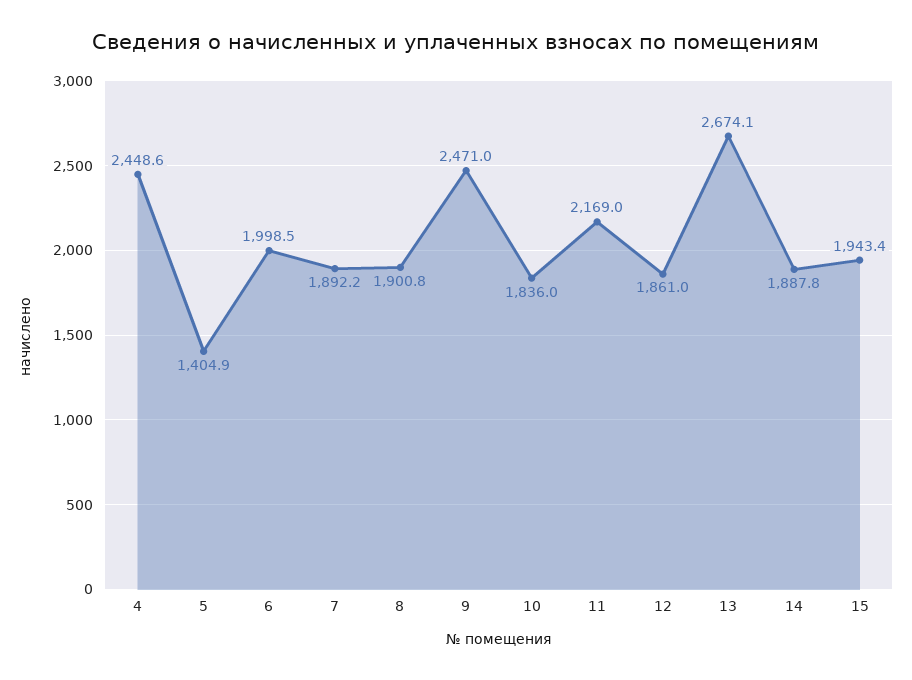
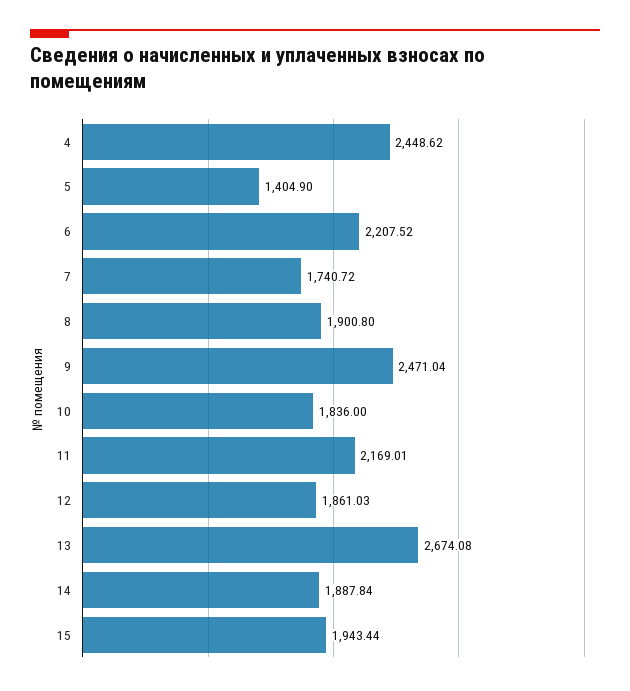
  {
    "4": 2448.62,
    "5": 1404.9,
-   "6": 1998.5,
+   "6": 2207.52,
-   "7": 1892.2,
+   "7": 1740.72,
    "8": 1900.8,
    "9": 2471.04,
    "10": 1836,
    "11": 2169.01,
    "12": 1861.03,
    "13": 2674.08,
    "14": 1887.84,
    "15": 1943.44
  }

